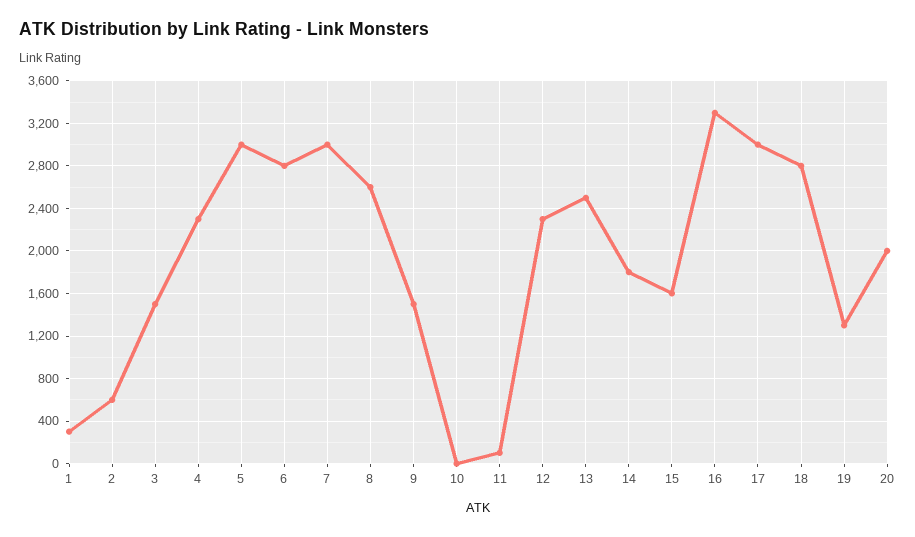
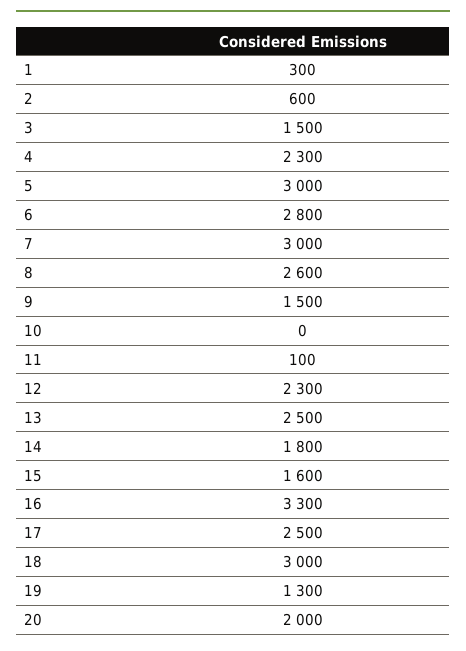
  {
    "1": 300,
    "2": 600,
    "3": 1500,
    "4": 2300,
    "5": 3000,
    "6": 2800,
    "7": 3000,
    "8": 2600,
    "9": 1500,
    "10": 0,
    "11": 100,
    "12": 2300,
    "13": 2500,
    "14": 1800,
    "15": 1600,
    "16": 3300,
-   "17": 3000,
+   "17": 2500,
-   "18": 2800,
+   "18": 3000,
    "19": 1300,
    "20": 2000
  }

